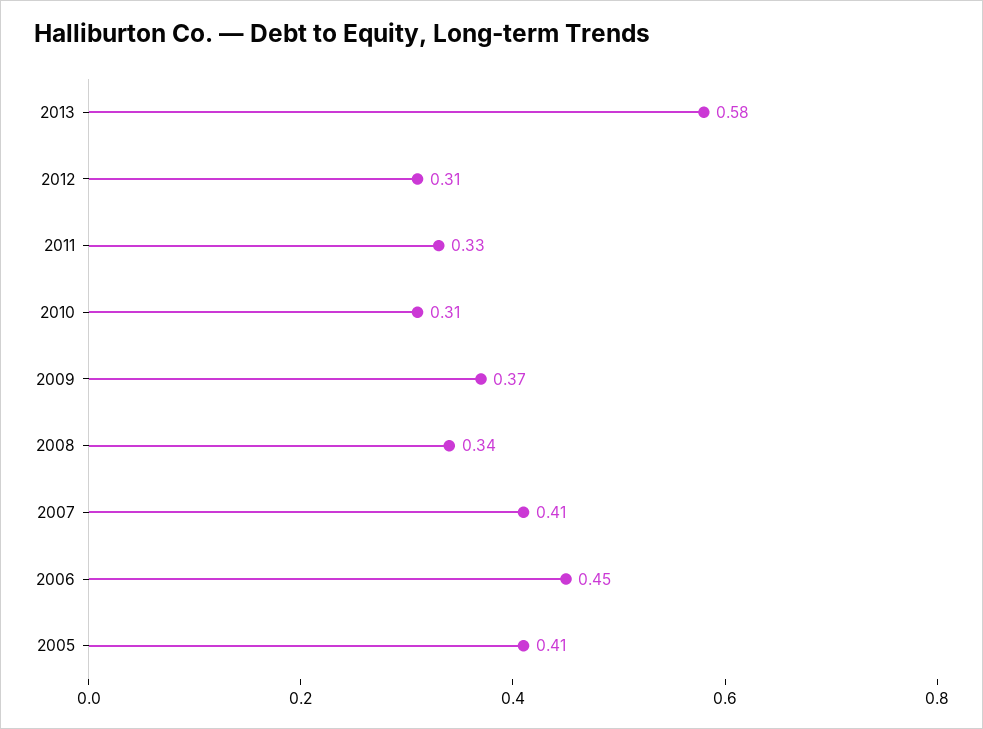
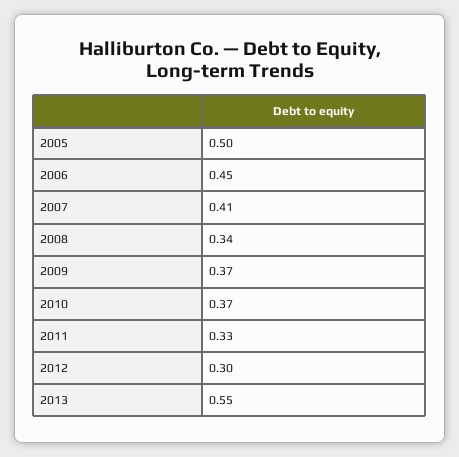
  {
-   "2013": 0.58,
+   "2013": 0.55,
-   "2012": 0.31,
+   "2012": 0.3,
    "2011": 0.33,
-   "2010": 0.31,
+   "2010": 0.37,
    "2009": 0.37,
    "2008": 0.34,
    "2007": 0.41,
    "2006": 0.45,
-   "2005": 0.41
+   "2005": 0.5
  }

